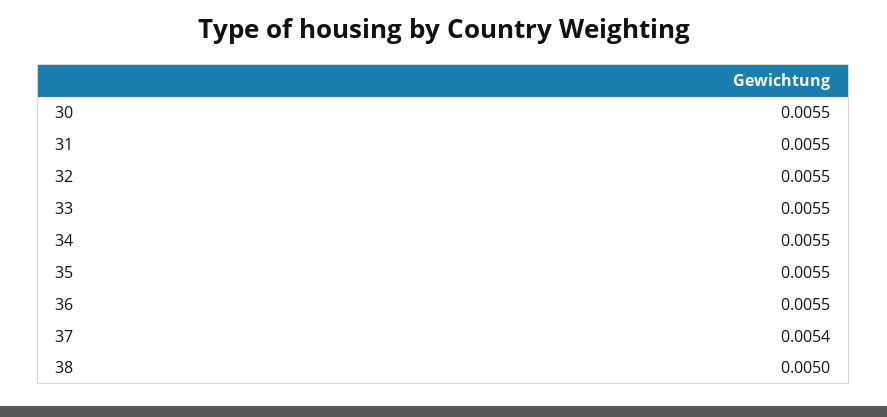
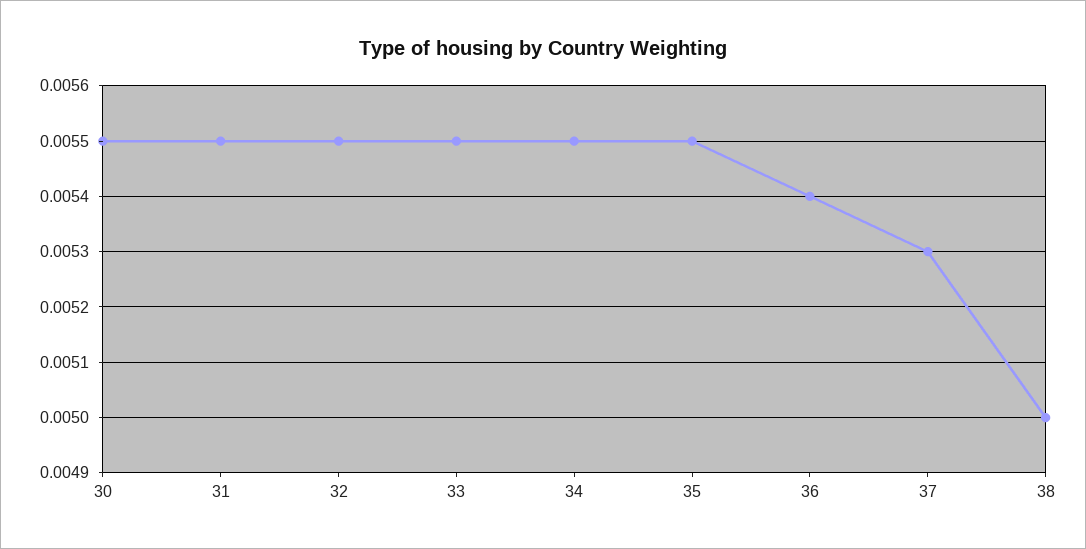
  {
    "30": 0.0055,
    "31": 0.0055,
    "32": 0.0055,
    "33": 0.0055,
    "34": 0.0055,
    "35": 0.0055,
-   "36": 0.0055,
+   "36": 0.0054,
-   "37": 0.0054,
+   "37": 0.0053,
    "38": 0.005
  }

